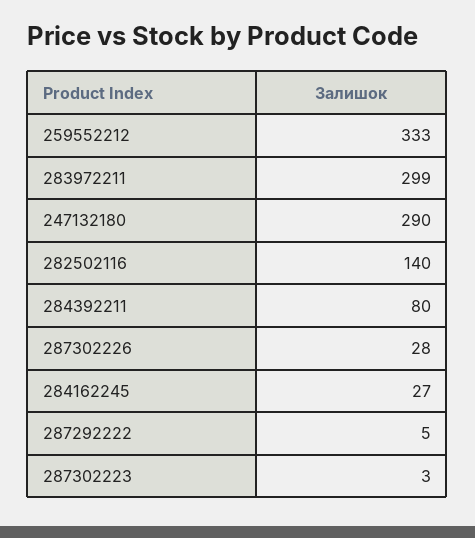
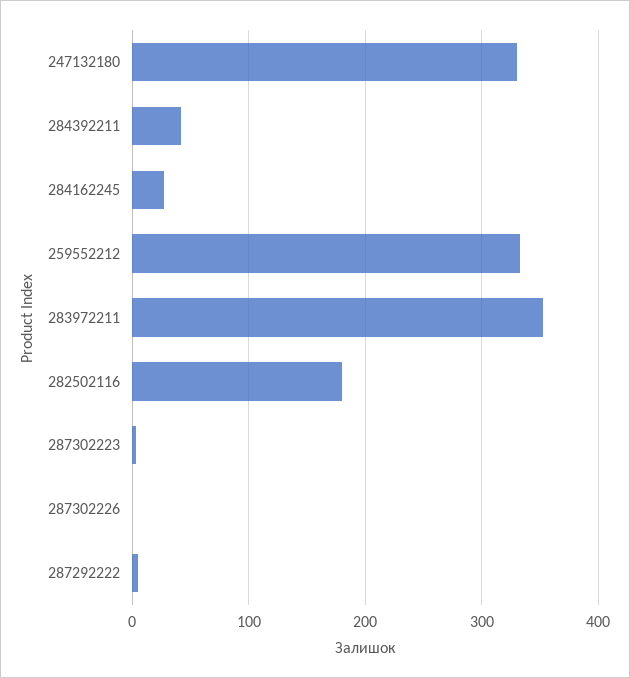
  {
    "259552212": 333,
-   "283972211": 299,
+   "283972211": 350,
-   "247132180": 290,
+   "247132180": 330,
-   "282502116": 140,
+   "282502116": 180,
-   "284392211": 80,
+   "284392211": 40,
-   "287302226": 28,
+   "287302226": 0,
    "284162245": 27,
    "287292222": 5,
    "287302223": 3
  }

